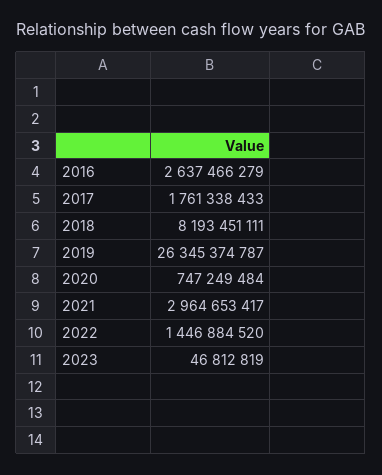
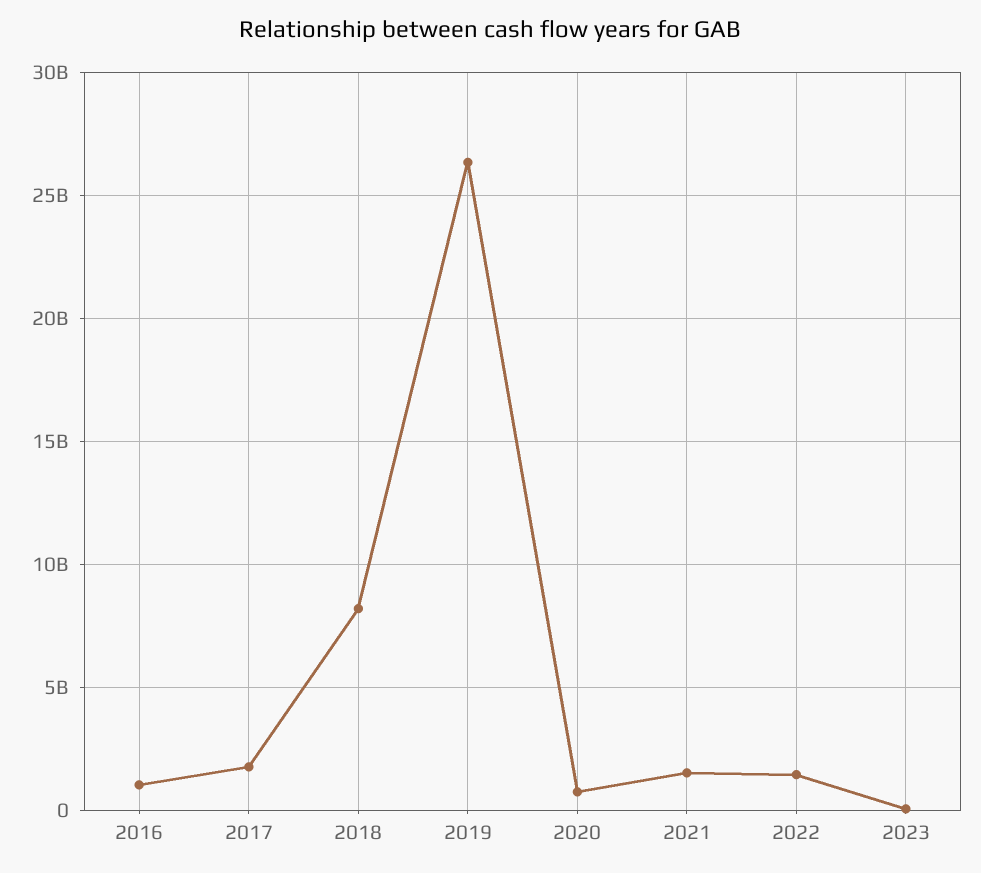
  {
-   "2016": 2637466279,
+   "2016": 1000000000,
    "2017": 1761338433,
    "2018": 8193451111,
    "2019": 26345374787,
    "2020": 747249484,
-   "2021": 2964653417,
+   "2021": 1500000000,
    "2022": 1446884520,
    "2023": 46812819
  }

